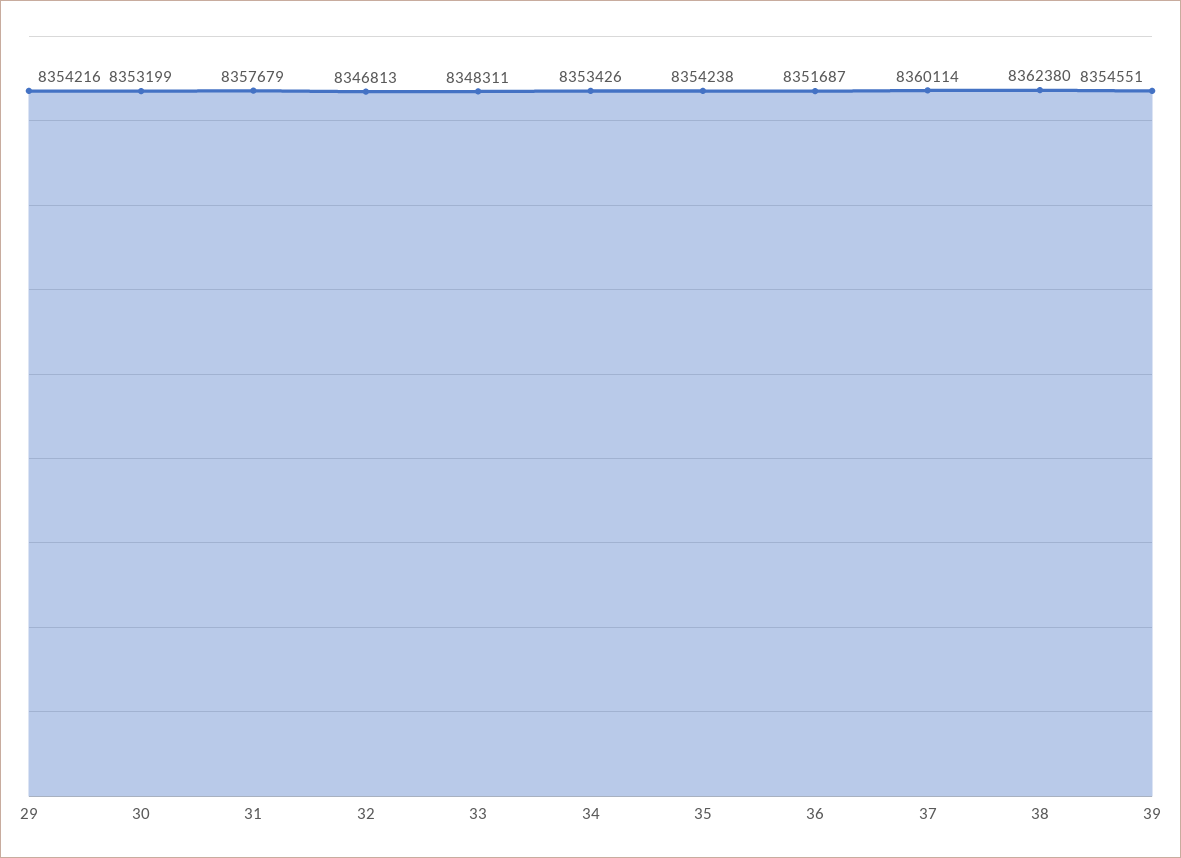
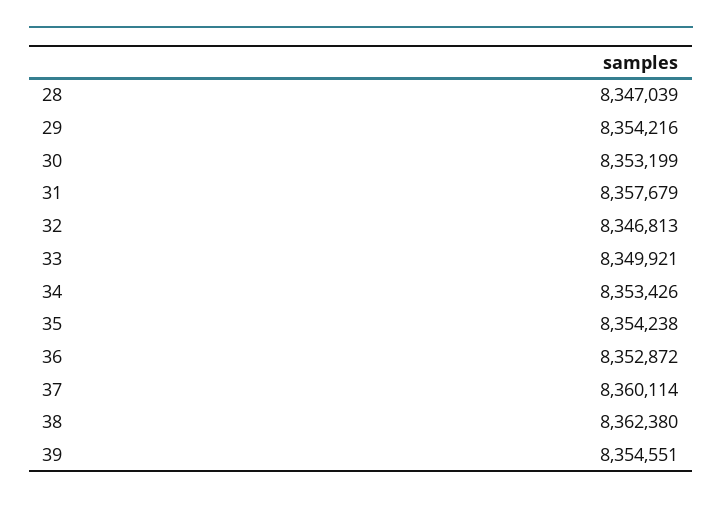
  {
    "29": 8354216,
    "30": 8353199,
    "31": 8357679,
    "32": 8346813,
-   "33": 8348311,
+   "33": 8349921,
    "34": 8353426,
    "35": 8354238,
-   "36": 8351687,
+   "36": 8352872,
    "37": 8360114,
    "38": 8362380,
-   "39": 8354551
+   "39": 8354551,
+   "28": 8347039
  }

